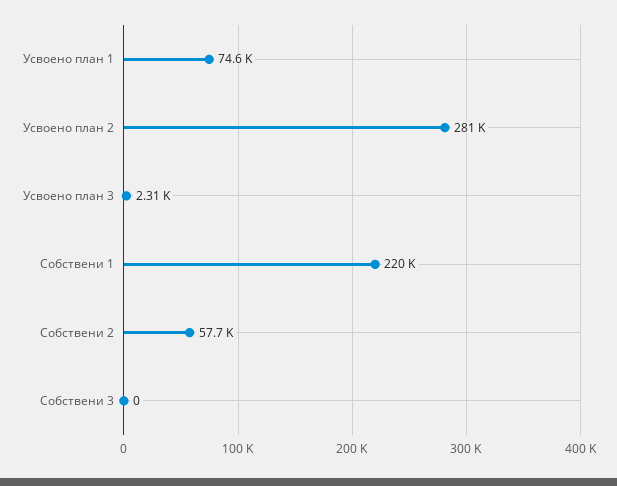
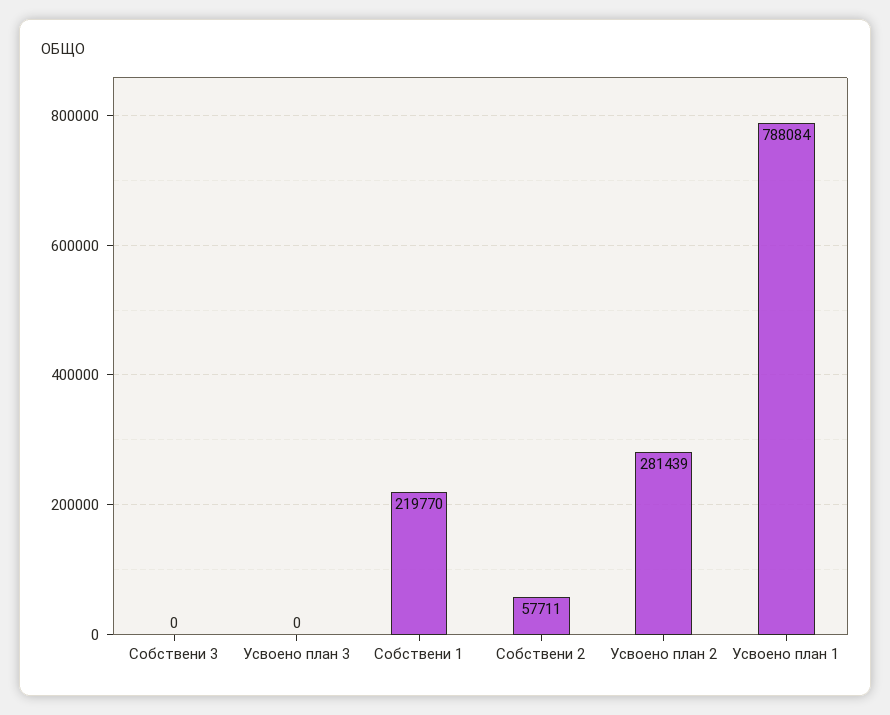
  {
-   "Усвоено план 1": 74600,
+   "Усвоено план 1": 788084,
    "Усвоено план 2": 281439,
-   "Усвоено план 3": 2310,
+   "Усвоено план 3": 0,
    "Собствени 1": 219770,
    "Собствени 2": 57711,
    "Собствени 3": 0
  }

